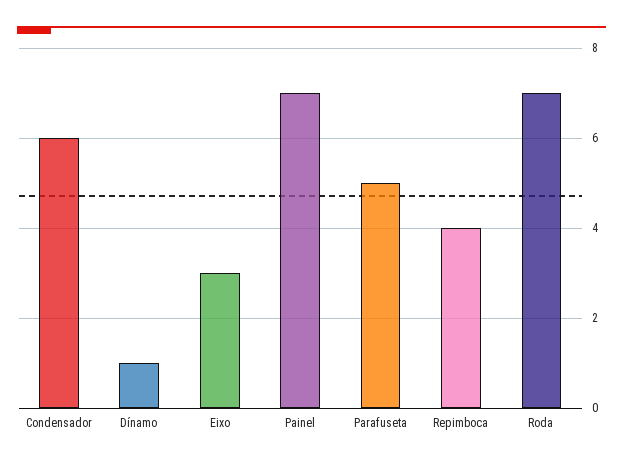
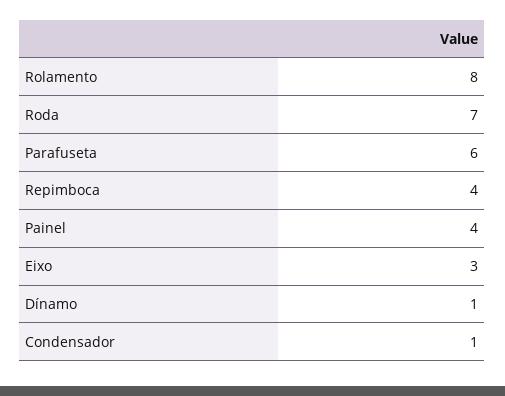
  {
-   "Condensador": 6,
+   "Condensador": 1,
    "Dínamo": 1,
    "Eixo": 3,
-   "Painel": 7,
+   "Painel": 4,
-   "Parafuseta": 5,
+   "Parafuseta": 6,
    "Repimboca": 4,
-   "Roda": 7
+   "Roda": 7,
+   "Rolamento": 8
  }

